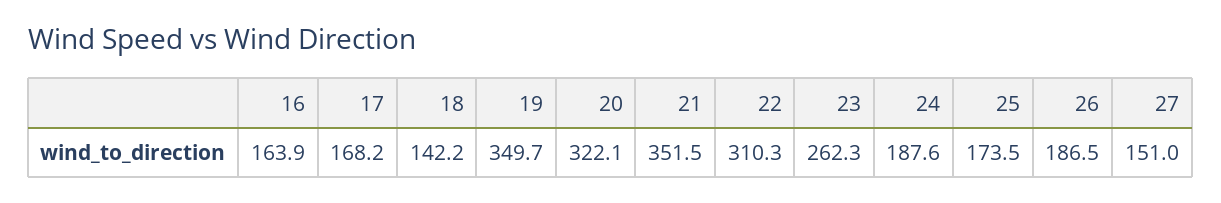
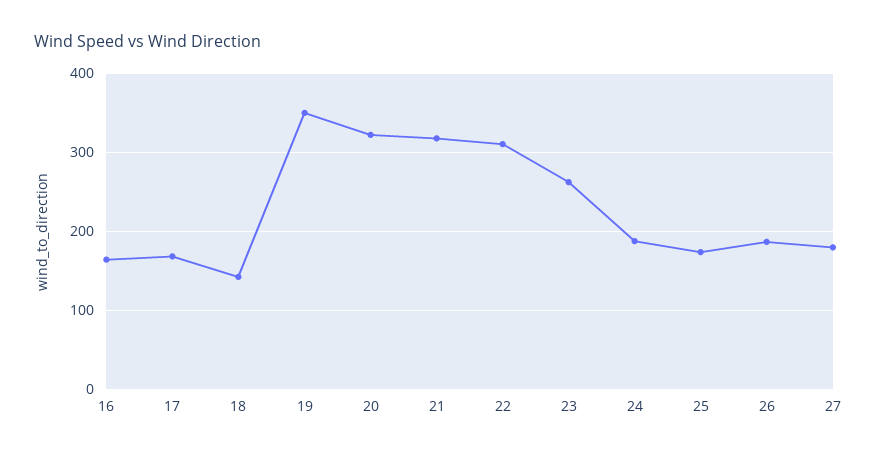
  {
    "16": 163.9,
    "17": 168.2,
    "18": 142.2,
    "19": 349.7,
    "20": 322.1,
-   "21": 351.5,
+   "21": 320,
    "22": 310.3,
    "23": 262.3,
    "24": 187.6,
    "25": 173.5,
    "26": 186.5,
-   "27": 151
+   "27": 180
  }

